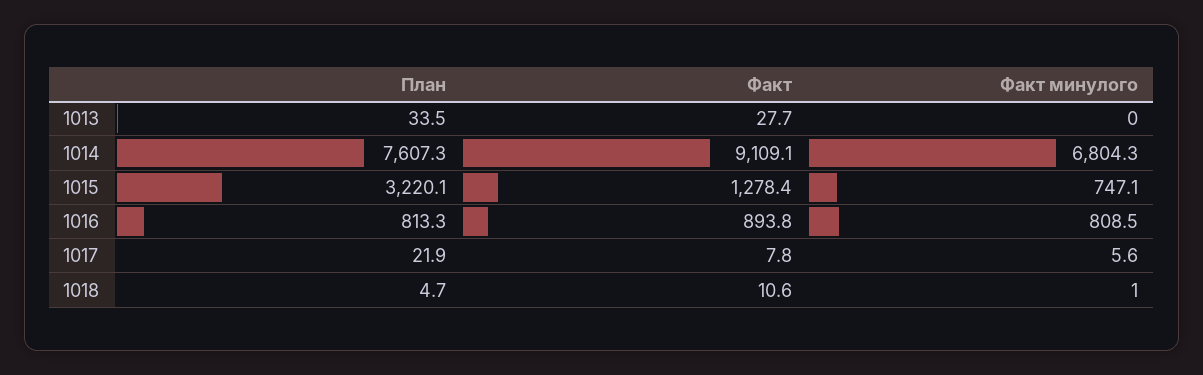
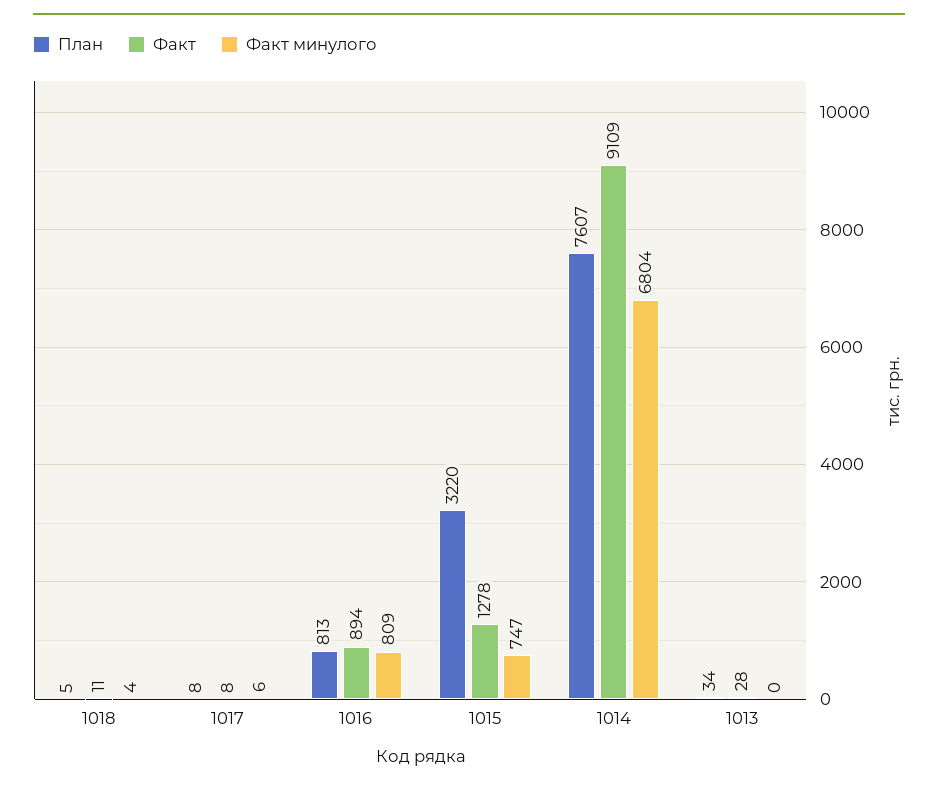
  {
    "План": {
      "1013": 33.5,
      "1014": 7607.3,
      "1015": 3220.1,
      "1016": 813.3,
-     "1017": 21.9,
+     "1017": 8,
      "1018": 4.7
    },
    "Факт": {
      "1013": 27.7,
      "1014": 9109.1,
      "1015": 1278.4,
      "1016": 893.8,
      "1017": 7.8,
      "1018": 10.6
    },
    "Факт минулого": {
      "1013": 0,
      "1014": 6804.3,
      "1015": 747.1,
      "1016": 808.5,
      "1017": 5.6,
-     "1018": 1
+     "1018": 4
    }
  }

